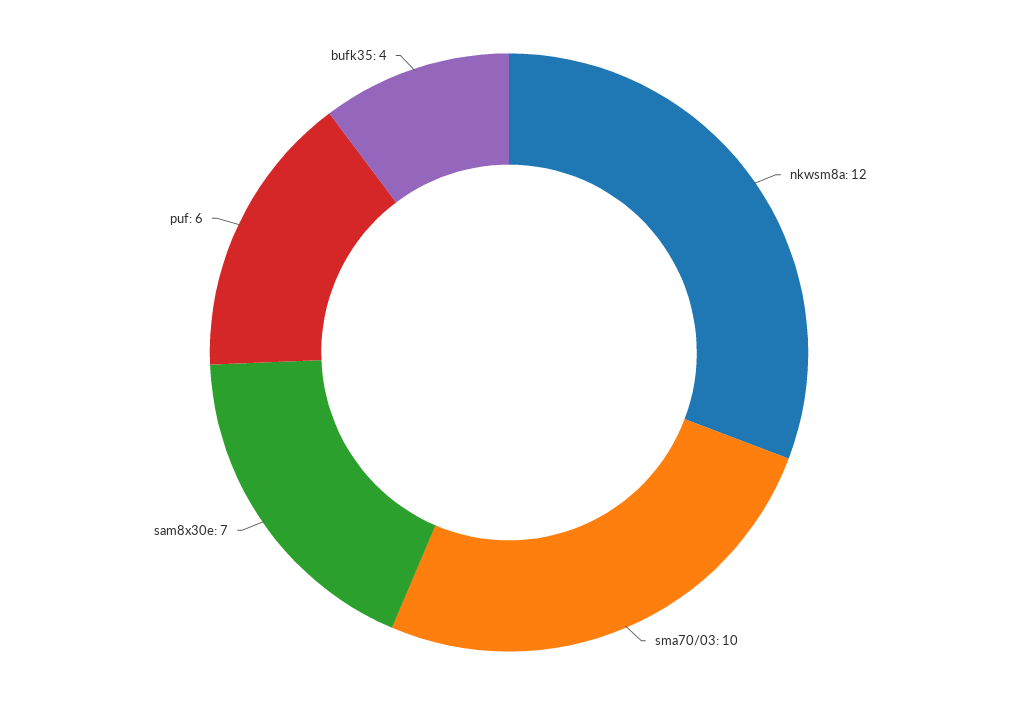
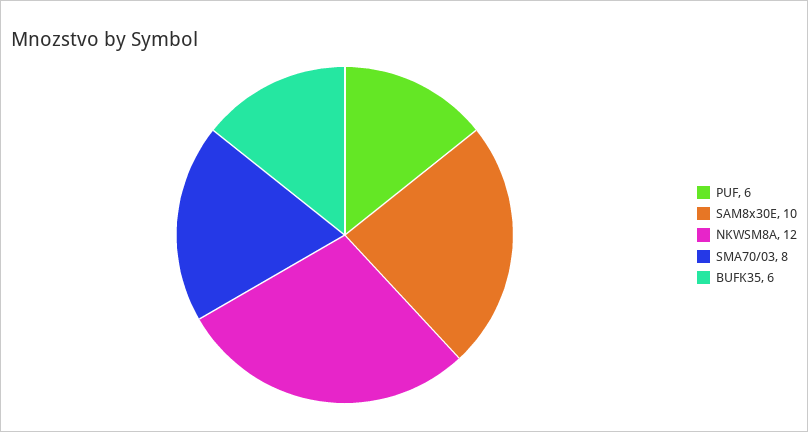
  {
    "nkwsm8a": 12,
-   "sma70/03": 10,
+   "sma70/03": 8,
-   "sam8x30e": 7,
+   "sam8x30e": 10,
    "puf": 6,
-   "bufk35": 4
+   "bufk35": 6
  }

